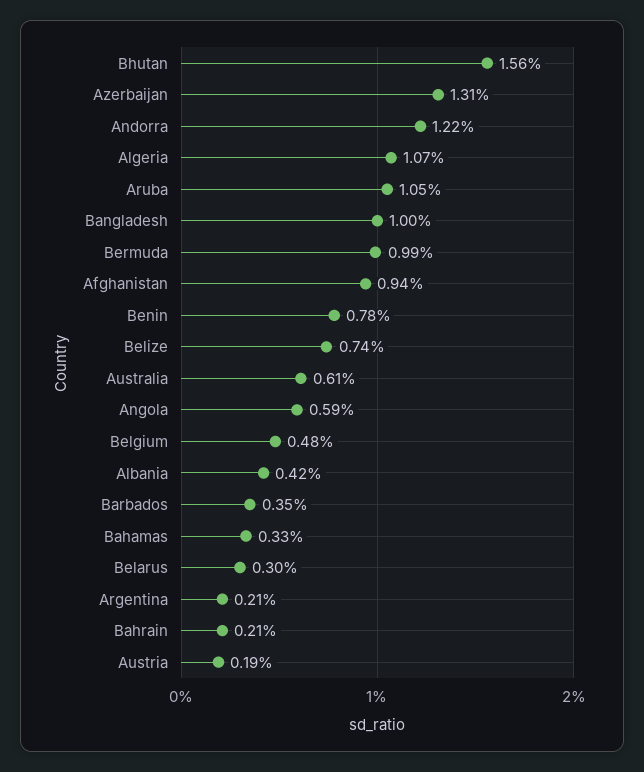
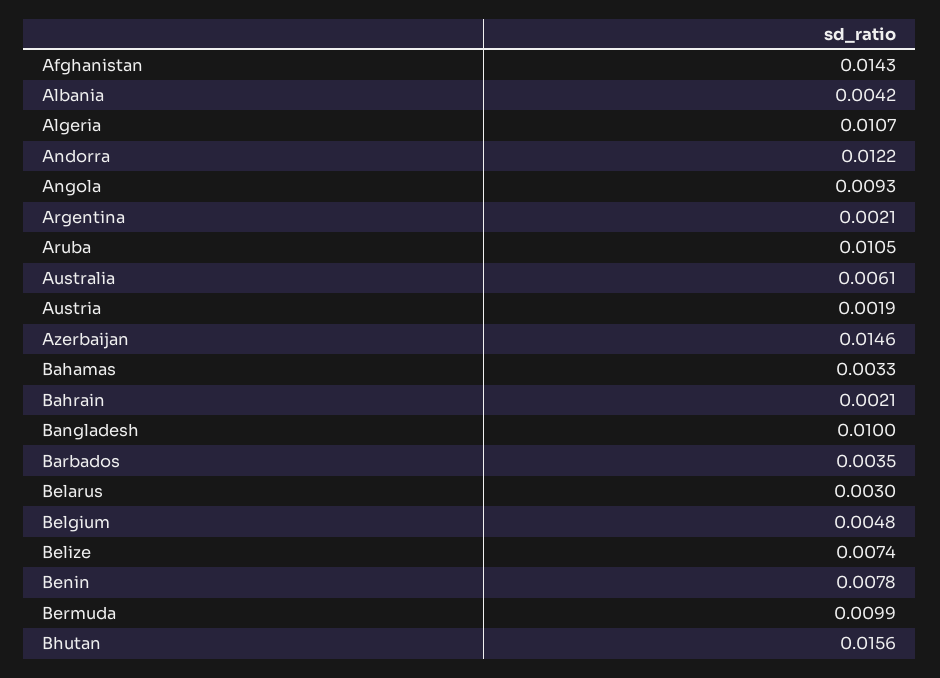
  {
    "Bhutan": 0.0156,
-   "Azerbaijan": 0.0131,
+   "Azerbaijan": 0.0146,
    "Andorra": 0.0122,
    "Algeria": 0.0107,
    "Aruba": 0.0105,
    "Bangladesh": 0.01,
    "Bermuda": 0.0099,
-   "Afghanistan": 0.0094,
+   "Afghanistan": 0.0143,
    "Benin": 0.0078,
    "Belize": 0.0074,
    "Australia": 0.0061,
-   "Angola": 0.0059,
+   "Angola": 0.0093,
    "Belgium": 0.0048,
    "Albania": 0.0042,
    "Barbados": 0.0035,
    "Bahamas": 0.0033,
    "Belarus": 0.003,
    "Argentina": 0.0021,
    "Bahrain": 0.0021,
    "Austria": 0.0019
  }

